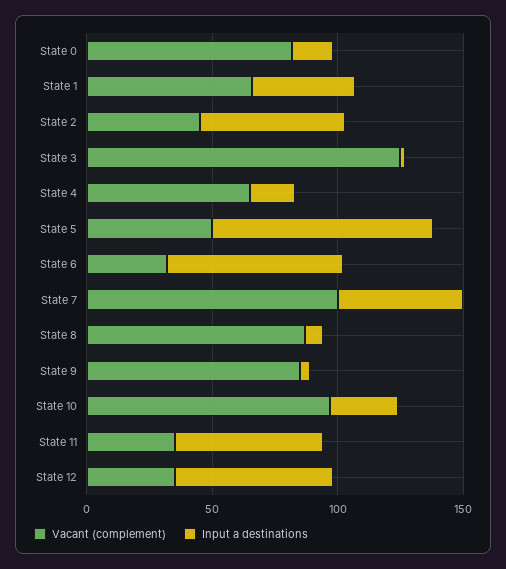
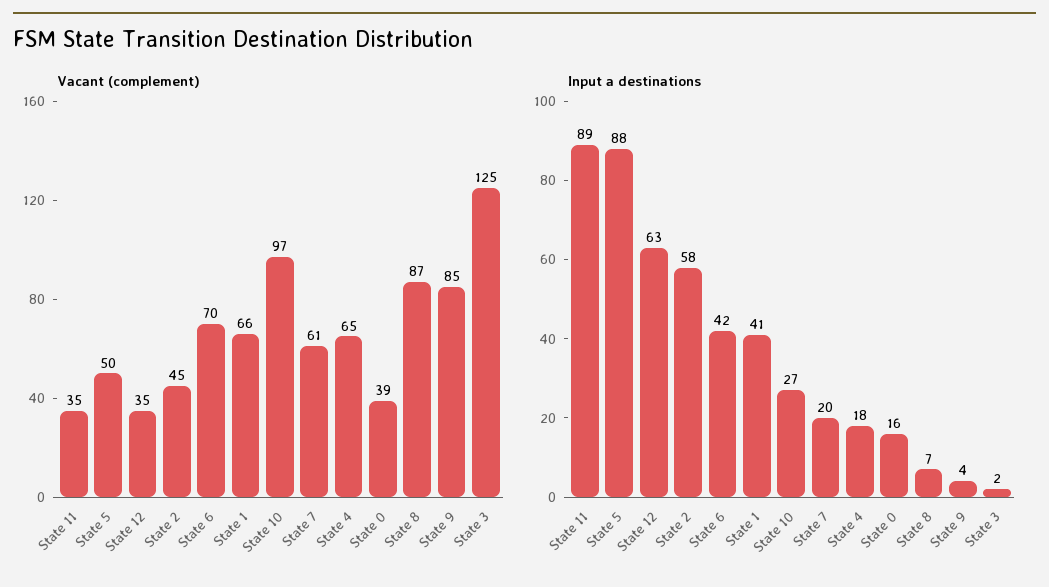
  {
    "Vacant (complement)": {
-     "State 0": 80,
+     "State 0": 39,
      "State 1": 66,
      "State 2": 45,
      "State 3": 125,
      "State 4": 65,
      "State 5": 50,
-     "State 6": 30,
+     "State 6": 70,
-     "State 7": 100,
+     "State 7": 61,
      "State 8": 87,
      "State 9": 85,
      "State 10": 97,
      "State 11": 35,
      "State 12": 35
    },
    "Input a destinations": {
      "State 0": 16,
      "State 1": 41,
      "State 2": 58,
      "State 3": 2,
      "State 4": 18,
      "State 5": 88,
-     "State 6": 70,
+     "State 6": 42,
-     "State 7": 50,
+     "State 7": 20,
      "State 8": 7,
      "State 9": 4,
      "State 10": 27,
-     "State 11": 60,
+     "State 11": 89,
      "State 12": 63
    }
  }

